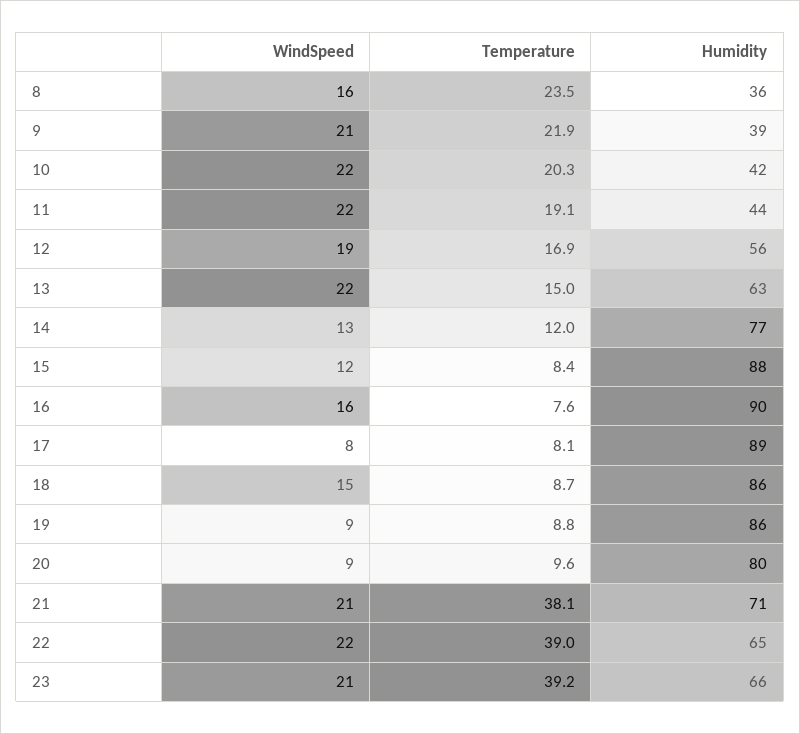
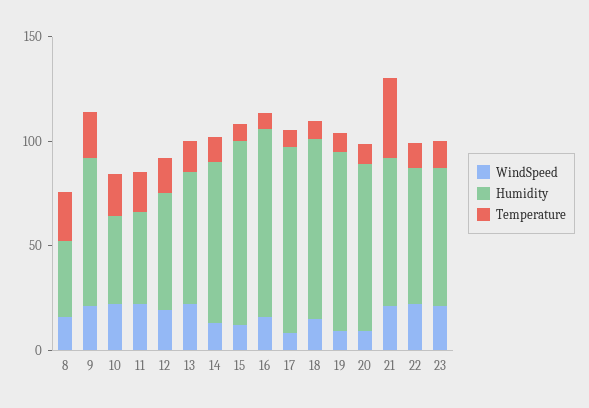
  {
    "WindSpeed": {
      "8": 16,
      "9": 21,
      "10": 22,
      "11": 22,
      "12": 19,
      "13": 22,
      "14": 13,
      "15": 12,
      "16": 16,
      "17": 8,
      "18": 15,
      "19": 9,
      "20": 9,
      "21": 21,
      "22": 22,
      "23": 21
    },
    "Temperature": {
      "8": 23.5,
      "9": 21.9,
      "10": 20.3,
      "11": 19.1,
      "12": 16.9,
      "13": 15,
      "14": 12,
      "15": 8.4,
      "16": 7.6,
      "17": 8.1,
      "18": 8.7,
      "19": 8.8,
      "20": 9.6,
      "21": 38.1,
-     "22": 39,
+     "22": 10,
-     "23": 39.2
+     "23": 10
    },
    "Humidity": {
      "8": 36,
-     "9": 39,
+     "9": 70,
      "10": 42,
      "11": 44,
      "12": 56,
      "13": 63,
      "14": 77,
      "15": 88,
      "16": 90,
      "17": 89,
      "18": 86,
      "19": 86,
      "20": 80,
      "21": 71,
      "22": 65,
      "23": 66
    }
  }

